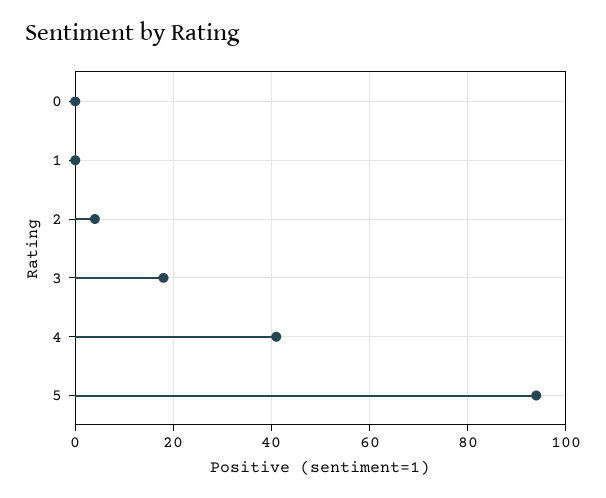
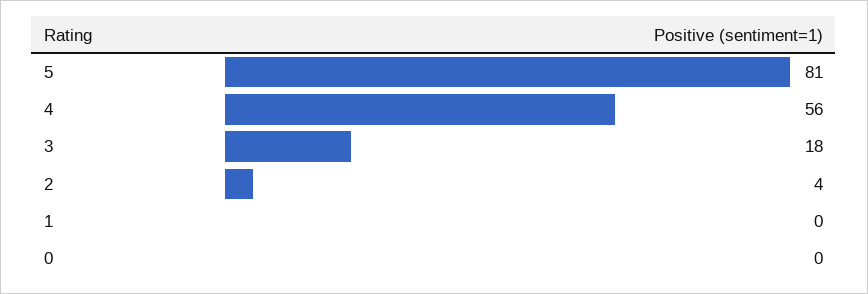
  {
    "0": 0,
    "1": 0,
    "2": 4,
    "3": 18,
-   "4": 40,
+   "4": 56,
-   "5": 95
+   "5": 81
  }

